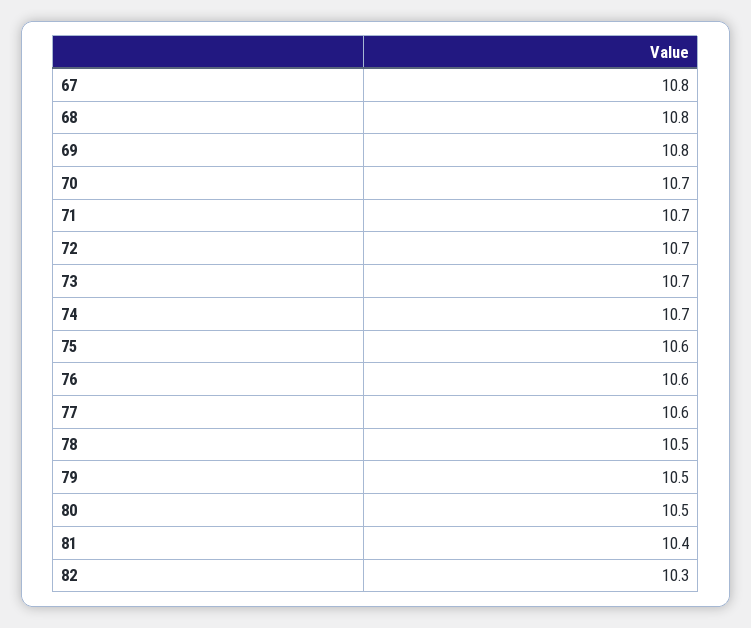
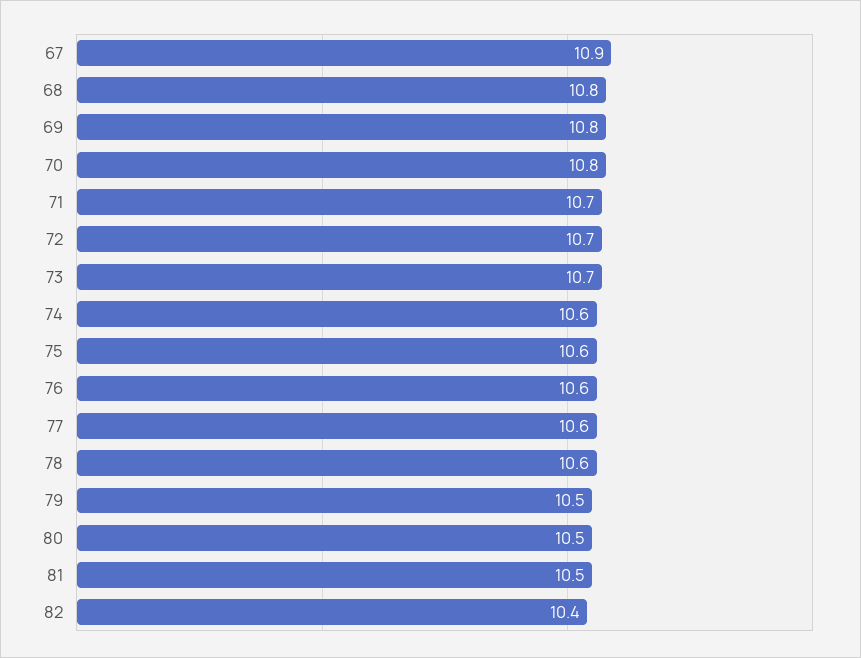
  {
-   "67": 10.8,
+   "67": 10.9,
    "68": 10.8,
    "69": 10.8,
-   "70": 10.7,
+   "70": 10.8,
    "71": 10.7,
    "72": 10.7,
    "73": 10.7,
-   "74": 10.7,
+   "74": 10.6,
    "75": 10.6,
    "76": 10.6,
    "77": 10.6,
-   "78": 10.5,
+   "78": 10.6,
    "79": 10.5,
    "80": 10.5,
-   "81": 10.4,
+   "81": 10.5,
-   "82": 10.3
+   "82": 10.4
  }

